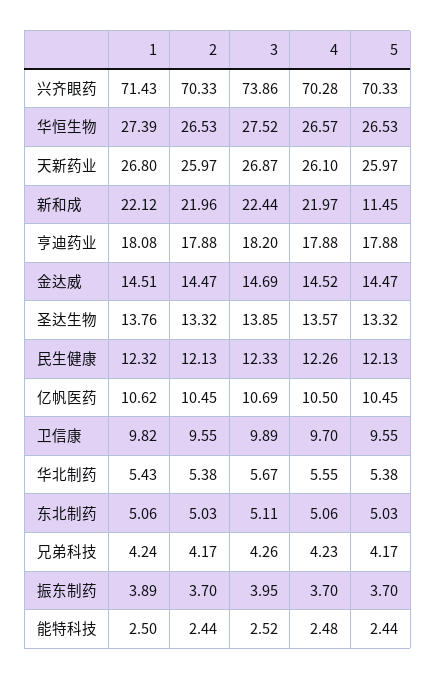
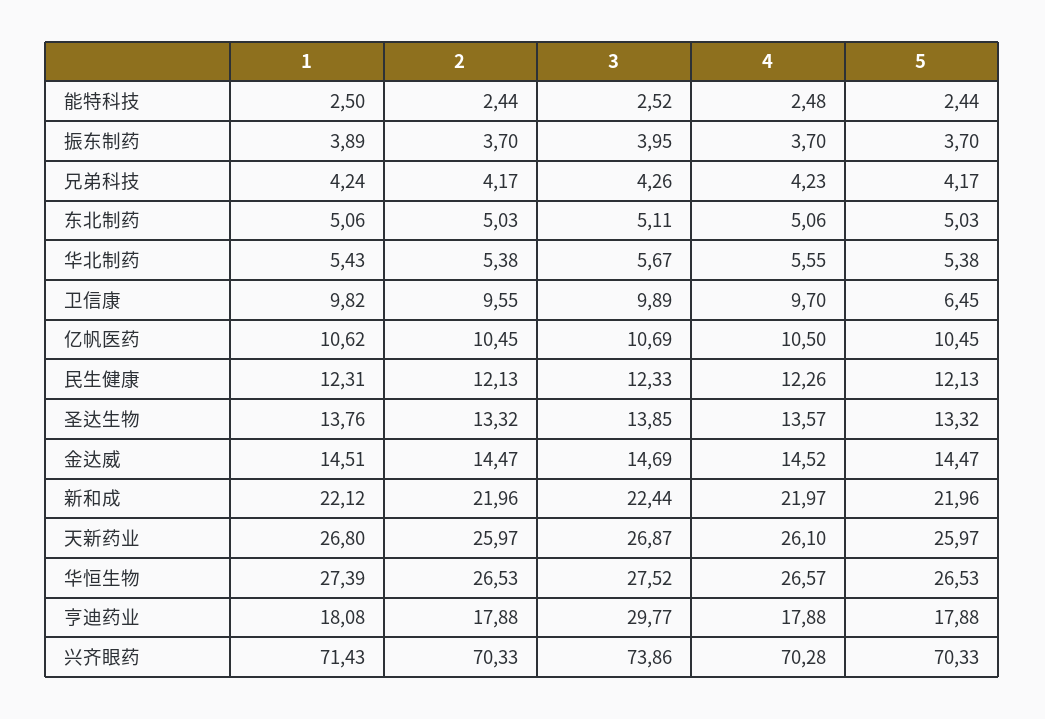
  {
    "1": {
      "兴齐眼药": 71.43,
      "华恒生物": 27.39,
      "天新药业": 26.8,
      "新和成": 22.12,
      "亨迪药业": 18.08,
      "金达威": 14.51,
      "圣达生物": 13.76,
-     "民生健康": 12.32,
+     "民生健康": 12.31,
      "亿帆医药": 10.62,
      "卫信康": 9.82,
      "华北制药": 5.43,
      "东北制药": 5.06,
      "兄弟科技": 4.24,
      "振东制药": 3.89,
      "能特科技": 2.5
    },
    "2": {
      "兴齐眼药": 70.33,
      "华恒生物": 26.53,
      "天新药业": 25.97,
      "新和成": 21.96,
      "亨迪药业": 17.88,
      "金达威": 14.47,
      "圣达生物": 13.32,
      "民生健康": 12.13,
      "亿帆医药": 10.45,
      "卫信康": 9.55,
      "华北制药": 5.38,
      "东北制药": 5.03,
      "兄弟科技": 4.17,
      "振东制药": 3.7,
      "能特科技": 2.44
    },
    "3": {
      "兴齐眼药": 73.86,
      "华恒生物": 27.52,
      "天新药业": 26.87,
      "新和成": 22.44,
-     "亨迪药业": 18.2,
+     "亨迪药业": 29.77,
      "金达威": 14.69,
      "圣达生物": 13.85,
      "民生健康": 12.33,
      "亿帆医药": 10.69,
      "卫信康": 9.89,
      "华北制药": 5.67,
      "东北制药": 5.11,
      "兄弟科技": 4.26,
      "振东制药": 3.95,
      "能特科技": 2.52
    },
    "4": {
      "兴齐眼药": 70.28,
      "华恒生物": 26.57,
      "天新药业": 26.1,
      "新和成": 21.97,
      "亨迪药业": 17.88,
      "金达威": 14.52,
      "圣达生物": 13.57,
      "民生健康": 12.26,
      "亿帆医药": 10.5,
      "卫信康": 9.7,
      "华北制药": 5.55,
      "东北制药": 5.06,
      "兄弟科技": 4.23,
      "振东制药": 3.7,
      "能特科技": 2.48
    },
    "5": {
      "兴齐眼药": 70.33,
      "华恒生物": 26.53,
      "天新药业": 25.97,
-     "新和成": 11.45,
+     "新和成": 21.96,
      "亨迪药业": 17.88,
      "金达威": 14.47,
      "圣达生物": 13.32,
      "民生健康": 12.13,
      "亿帆医药": 10.45,
-     "卫信康": 9.55,
+     "卫信康": 6.45,
      "华北制药": 5.38,
      "东北制药": 5.03,
      "兄弟科技": 4.17,
      "振东制药": 3.7,
      "能特科技": 2.44
    }
  }

